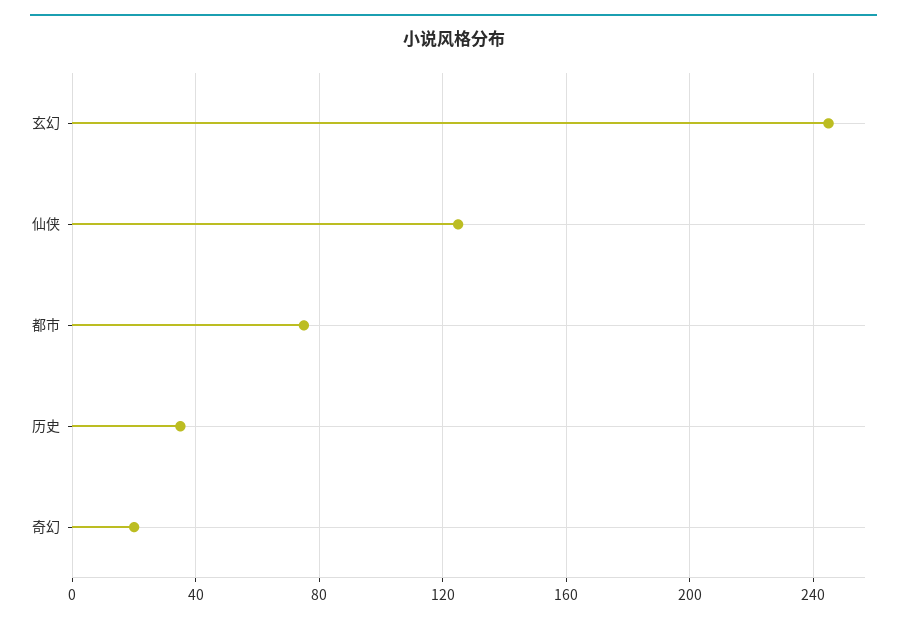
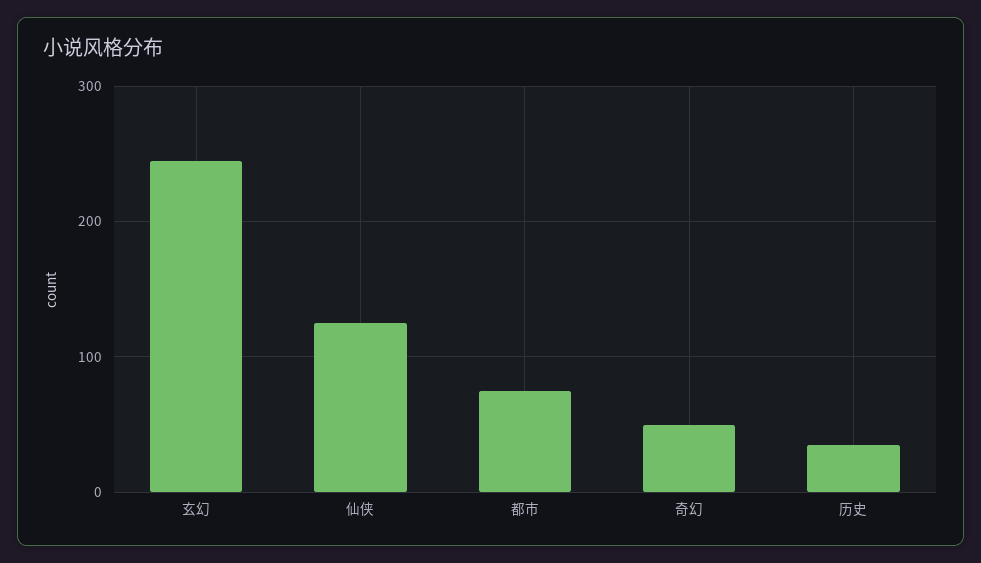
  {
    "玄幻": 245,
    "仙侠": 125,
    "都市": 75,
    "历史": 35,
-   "奇幻": 20
+   "奇幻": 50
  }

